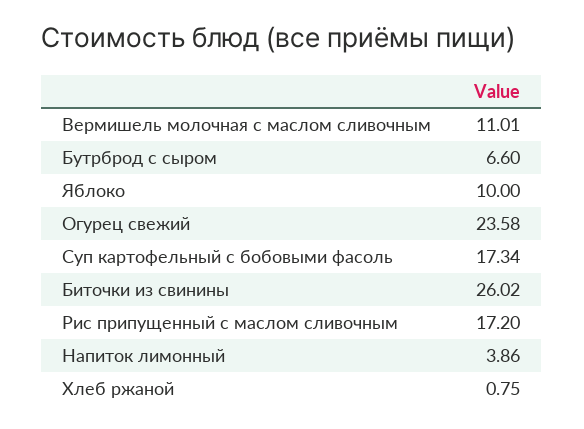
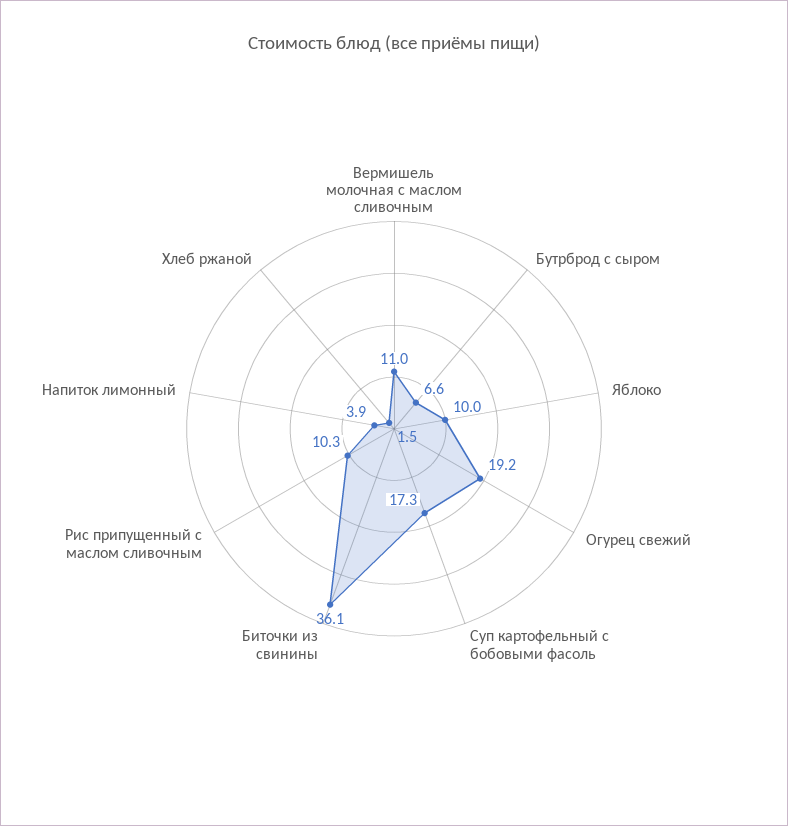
  {
    "Вермишель молочная с маслом сливочным": 11.01,
    "Бутрброд с сыром": 6.6,
    "Яблоко": 10,
-   "Огурец свежий": 23.58,
+   "Огурец свежий": 19.2,
    "Суп картофельный с бобовыми фасоль": 17.34,
-   "Биточки из свинины": 26.02,
+   "Биточки из свинины": 36.1,
-   "Рис припущенный с маслом сливочным": 17.2,
+   "Рис припущенный с маслом сливочным": 10.3,
    "Напиток лимонный": 3.86,
-   "Хлеб ржаной": 0.75
+   "Хлеб ржаной": 1.5
  }

